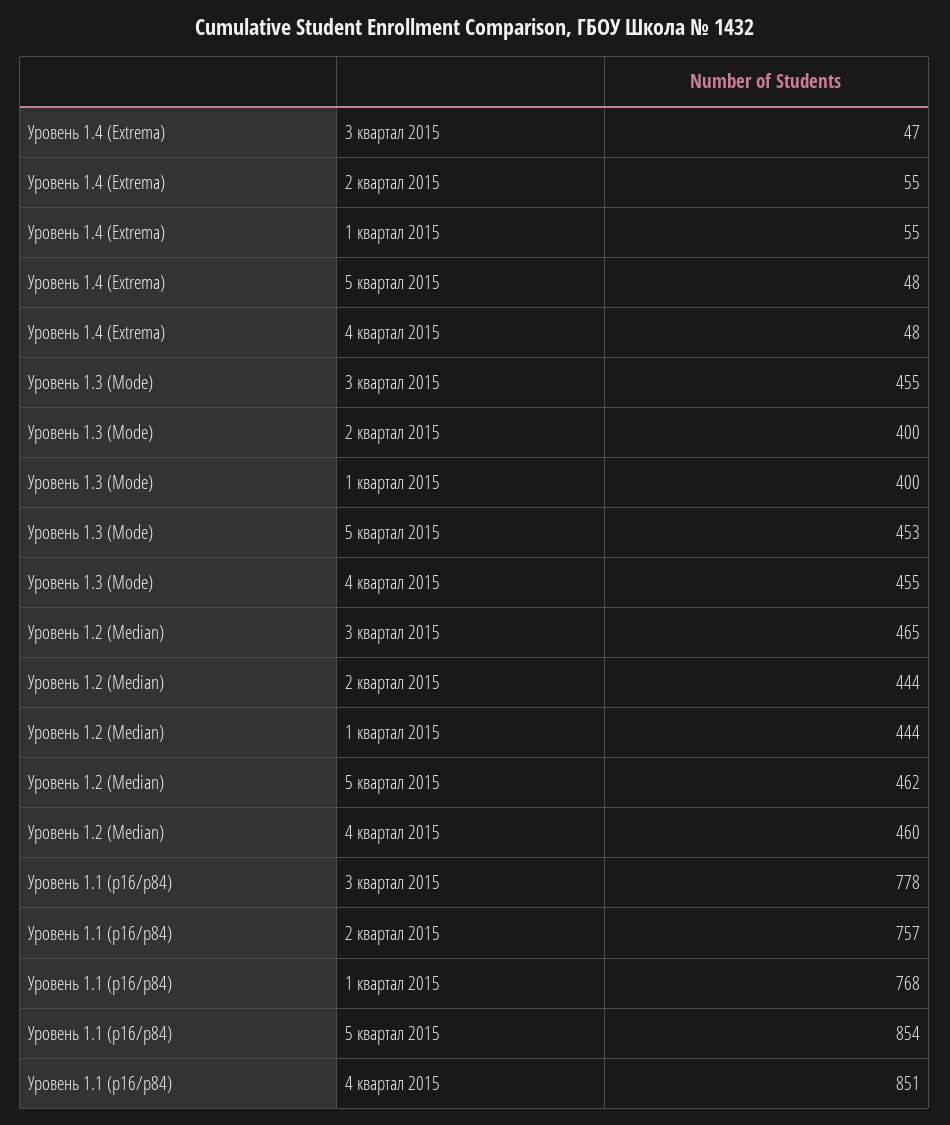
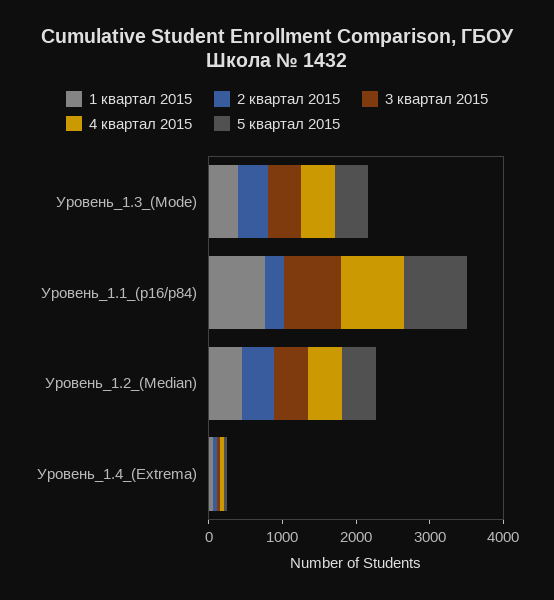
  {
    "3 квартал 2015": {
      "Уровень 1.4 (Extrema)": 47,
      "Уровень 1.3 (Mode)": 455,
      "Уровень 1.2 (Median)": 465,
      "Уровень 1.1 (p16/p84)": 778
    },
    "2 квартал 2015": {
      "Уровень 1.4 (Extrema)": 55,
      "Уровень 1.3 (Mode)": 400,
      "Уровень 1.2 (Median)": 444,
-     "Уровень 1.1 (p16/p84)": 757
+     "Уровень 1.1 (p16/p84)": 200
    },
    "1 квартал 2015": {
      "Уровень 1.4 (Extrema)": 55,
      "Уровень 1.3 (Mode)": 400,
      "Уровень 1.2 (Median)": 444,
      "Уровень 1.1 (p16/p84)": 768
    },
    "5 квартал 2015": {
      "Уровень 1.4 (Extrema)": 48,
      "Уровень 1.3 (Mode)": 453,
      "Уровень 1.2 (Median)": 462,
      "Уровень 1.1 (p16/p84)": 854
    },
    "4 квартал 2015": {
      "Уровень 1.4 (Extrema)": 48,
      "Уровень 1.3 (Mode)": 455,
      "Уровень 1.2 (Median)": 460,
      "Уровень 1.1 (p16/p84)": 851
    }
  }

